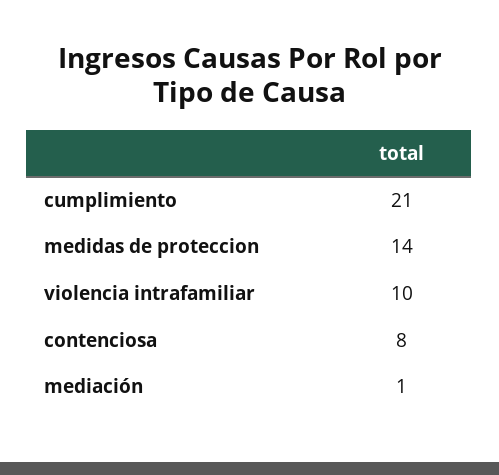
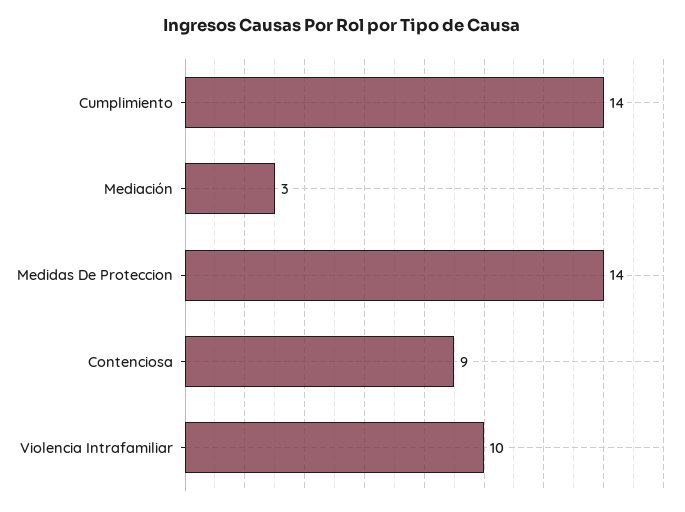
  {
-   "cumplimiento": 21,
+   "cumplimiento": 14,
    "medidas de proteccion": 14,
    "violencia intrafamiliar": 10,
-   "contenciosa": 8,
+   "contenciosa": 9,
-   "mediación": 1
+   "mediación": 3
  }

